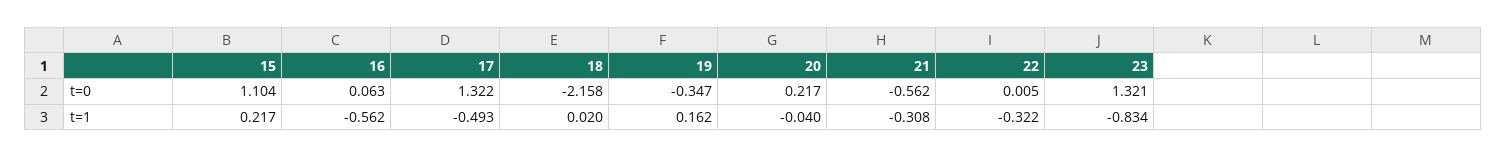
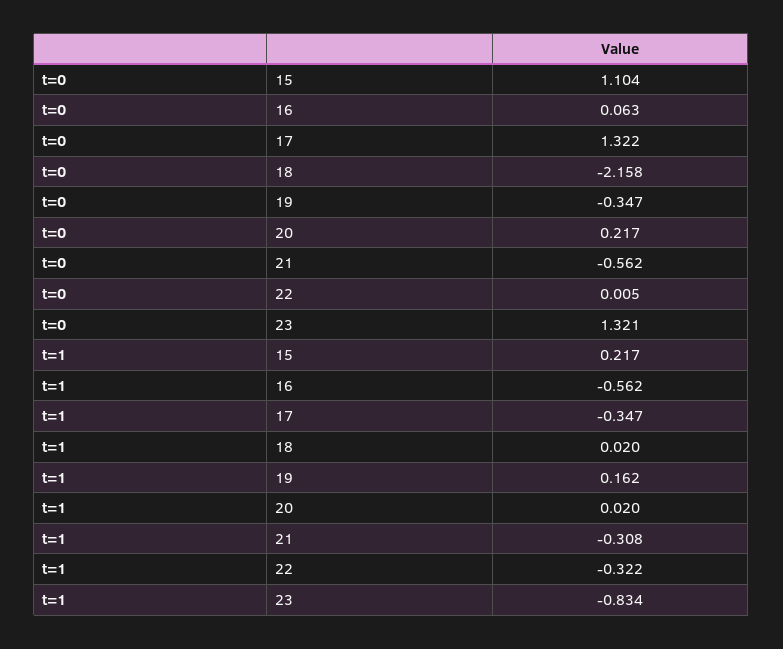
  {
    "15": {
      "t=0": 1.104,
      "t=1": 0.217
    },
    "16": {
      "t=0": 0.063,
      "t=1": -0.562
    },
    "17": {
      "t=0": 1.322,
-     "t=1": -0.493
+     "t=1": -0.347
    },
    "18": {
      "t=0": -2.158,
      "t=1": 0.02
    },
    "19": {
      "t=0": -0.347,
      "t=1": 0.162
    },
    "20": {
      "t=0": 0.217,
-     "t=1": -0.04
+     "t=1": 0.02
    },
    "21": {
      "t=0": -0.562,
      "t=1": -0.308
    },
    "22": {
      "t=0": 0.005,
      "t=1": -0.322
    },
    "23": {
      "t=0": 1.321,
      "t=1": -0.834
    }
  }

